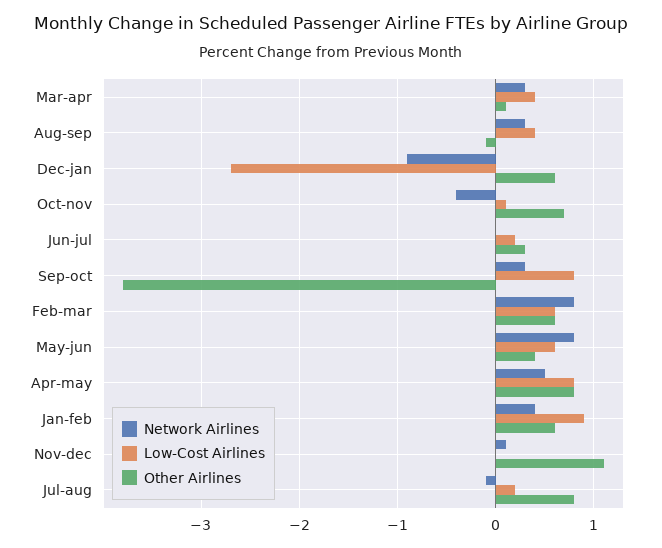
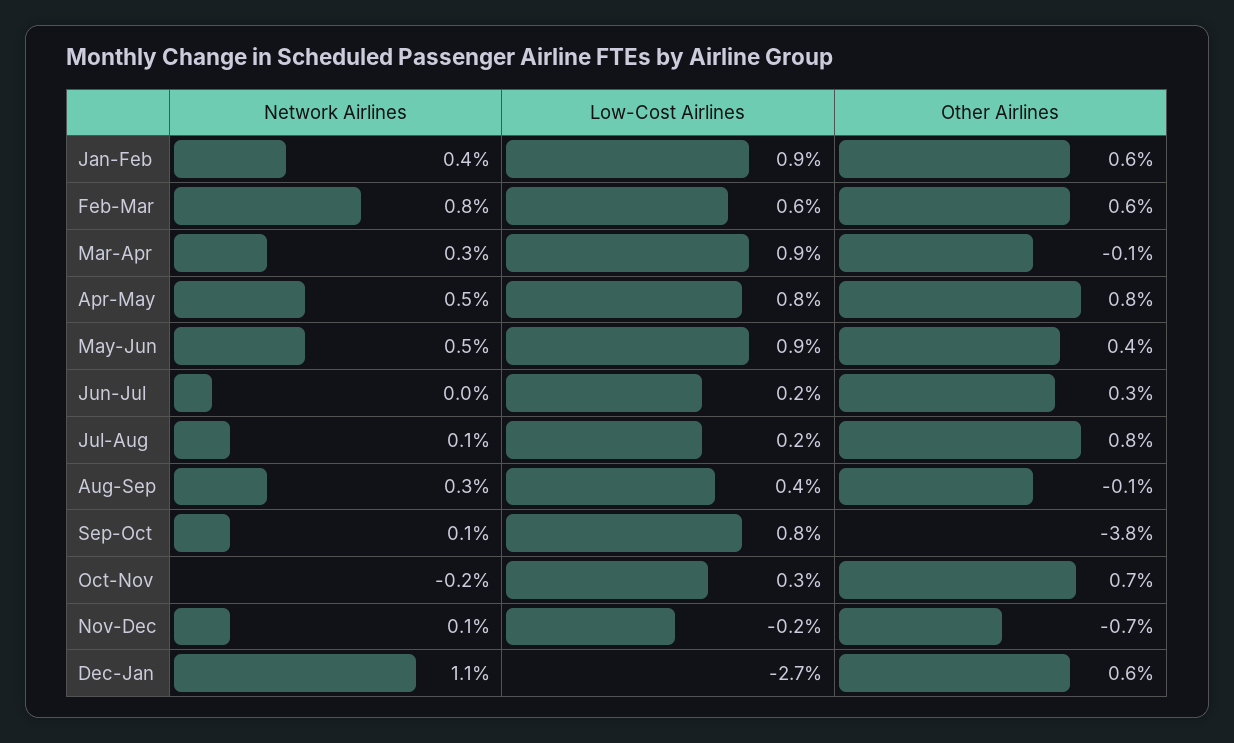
  {
    "Network Airlines": {
      "Mar-apr": 0.3,
      "Aug-sep": 0.3,
-     "Dec-jan": -0.9,
+     "Dec-jan": 1.1,
-     "Oct-nov": -0.4,
+     "Oct-nov": -0.2,
      "Jun-jul": 0,
-     "Sep-oct": 0.3,
+     "Sep-oct": 0.1,
      "Feb-mar": 0.8,
-     "May-jun": 0.8,
+     "May-jun": 0.5,
      "Apr-may": 0.5,
      "Jan-feb": 0.4,
      "Nov-dec": 0.1,
-     "Jul-aug": -0.1
+     "Jul-aug": 0.1
    },
    "Low-Cost Airlines": {
-     "Mar-apr": 0.4,
+     "Mar-apr": 0.9,
      "Aug-sep": 0.4,
      "Dec-jan": -2.7,
-     "Oct-nov": 0.1,
+     "Oct-nov": 0.3,
      "Jun-jul": 0.2,
      "Sep-oct": 0.8,
      "Feb-mar": 0.6,
-     "May-jun": 0.6,
+     "May-jun": 0.9,
      "Apr-may": 0.8,
      "Jan-feb": 0.9,
-     "Nov-dec": 0,
+     "Nov-dec": -0.2,
      "Jul-aug": 0.2
    },
    "Other Airlines": {
-     "Mar-apr": 0.1,
+     "Mar-apr": -0.1,
      "Aug-sep": -0.1,
      "Dec-jan": 0.6,
      "Oct-nov": 0.7,
      "Jun-jul": 0.3,
      "Sep-oct": -3.8,
      "Feb-mar": 0.6,
      "May-jun": 0.4,
      "Apr-may": 0.8,
      "Jan-feb": 0.6,
-     "Nov-dec": 1.1,
+     "Nov-dec": -0.7,
      "Jul-aug": 0.8
    }
  }

